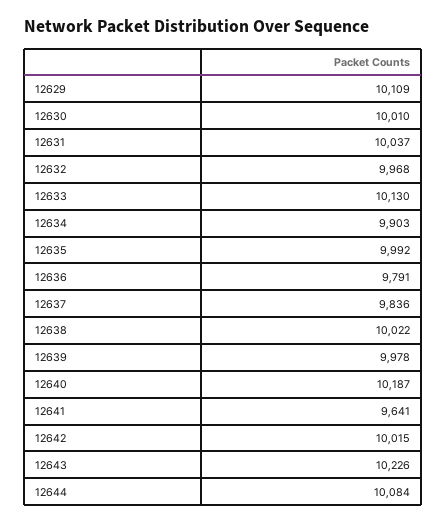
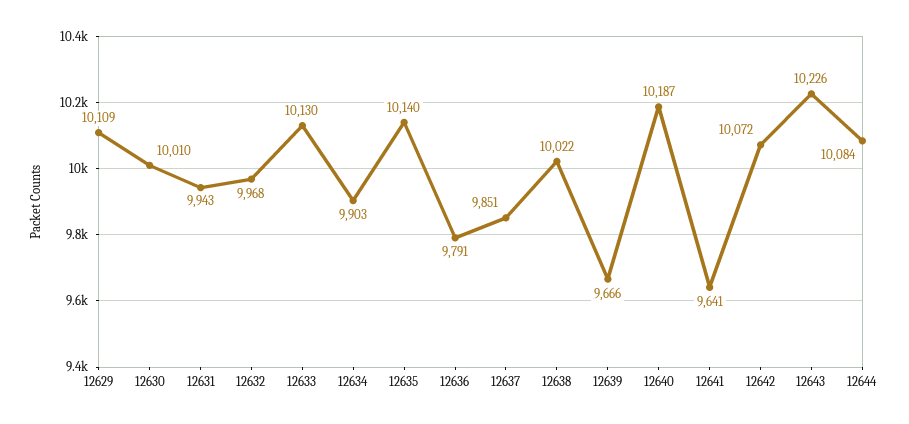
  {
    "12629": 10109,
    "12630": 10010,
-   "12631": 10037,
+   "12631": 9943,
    "12632": 9968,
    "12633": 10130,
    "12634": 9903,
-   "12635": 9992,
+   "12635": 10140,
    "12636": 9791,
-   "12637": 9836,
+   "12637": 9851,
    "12638": 10022,
-   "12639": 9978,
+   "12639": 9666,
    "12640": 10187,
    "12641": 9641,
-   "12642": 10015,
+   "12642": 10072,
    "12643": 10226,
    "12644": 10084
  }

